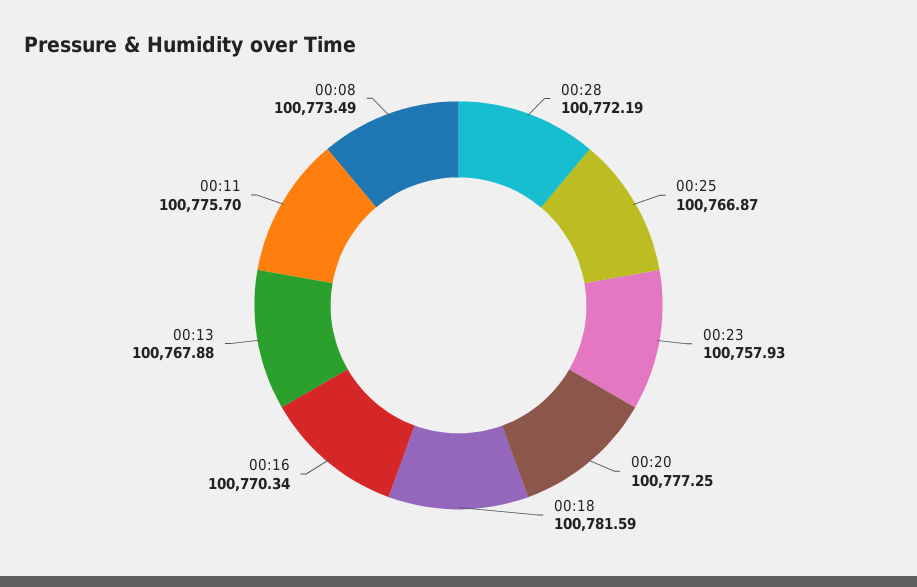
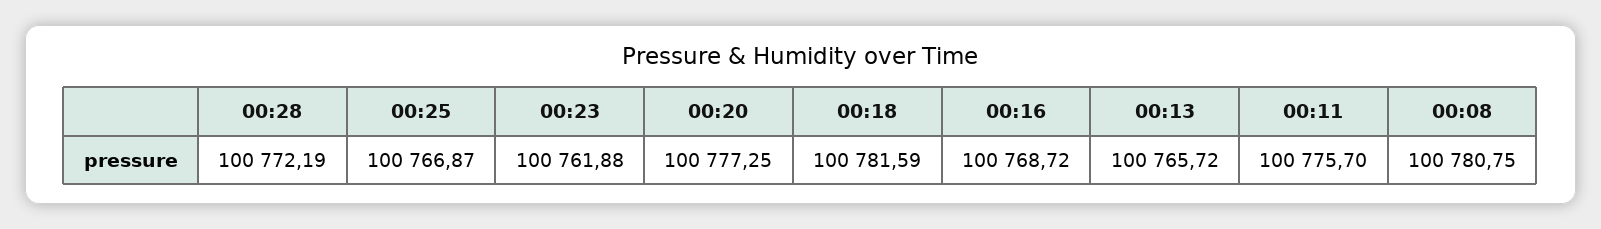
  {
    "00:28": 100772.19,
    "00:25": 100766.87,
-   "00:23": 100757.93,
+   "00:23": 100761.88,
    "00:20": 100777.25,
    "00:18": 100781.59,
-   "00:16": 100770.34,
+   "00:16": 100768.72,
-   "00:13": 100767.88,
+   "00:13": 100765.72,
    "00:11": 100775.7,
-   "00:08": 100773.49
+   "00:08": 100780.75
  }

